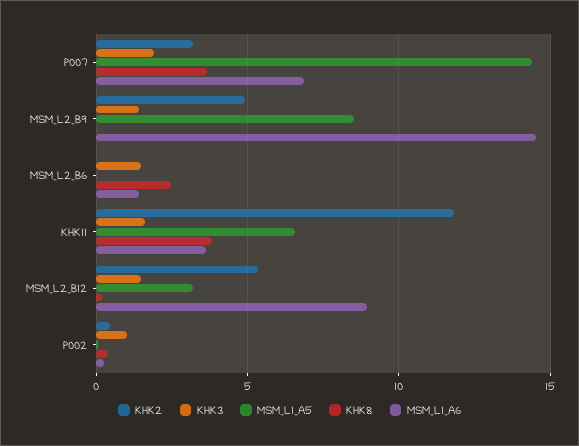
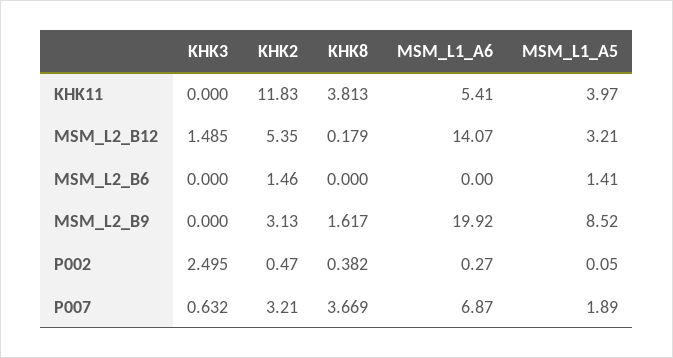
  {
    "KHK2": {
      "P007": 3.21,
-     "MSM_L2_B9": 5,
+     "MSM_L2_B9": 3.13,
-     "MSM_L2_B6": 0,
+     "MSM_L2_B6": 1.46,
      "KHK11": 11.83,
      "MSM_L2_B12": 5.35,
      "P002": 0.47
    },
    "KHK3": {
-     "P007": 2,
+     "P007": 0.632,
-     "MSM_L2_B9": 1.5,
+     "MSM_L2_B9": 0,
-     "MSM_L2_B6": 1.5,
+     "MSM_L2_B6": 0,
-     "KHK11": 1.5,
+     "KHK11": 0,
      "MSM_L2_B12": 1.485,
-     "P002": 1
+     "P002": 2.495
    },
    "MSM_L1_A5": {
-     "P007": 14.5,
+     "P007": 1.89,
      "MSM_L2_B9": 8.52,
-     "MSM_L2_B6": 0,
+     "MSM_L2_B6": 1.41,
-     "KHK11": 6.5,
+     "KHK11": 3.97,
      "MSM_L2_B12": 3.21,
      "P002": 0.05
    },
    "KHK8": {
      "P007": 3.669,
-     "MSM_L2_B9": 0,
+     "MSM_L2_B9": 1.617,
-     "MSM_L2_B6": 2.5,
+     "MSM_L2_B6": 0,
      "KHK11": 3.813,
      "MSM_L2_B12": 0.179,
      "P002": 0.382
    },
    "MSM_L1_A6": {
      "P007": 6.87,
-     "MSM_L2_B9": 14.5,
+     "MSM_L2_B9": 19.92,
-     "MSM_L2_B6": 1.5,
+     "MSM_L2_B6": 0,
-     "KHK11": 3.5,
+     "KHK11": 5.41,
-     "MSM_L2_B12": 9,
+     "MSM_L2_B12": 14.07,
      "P002": 0.27
    }
  }

